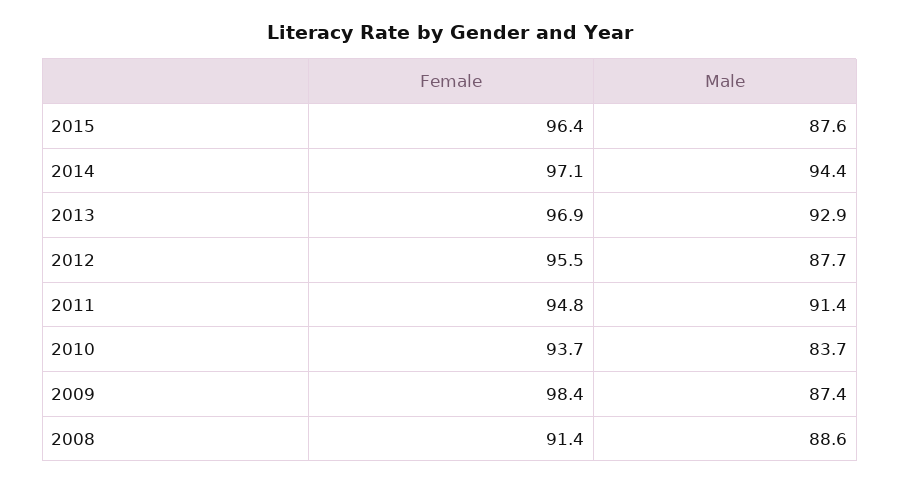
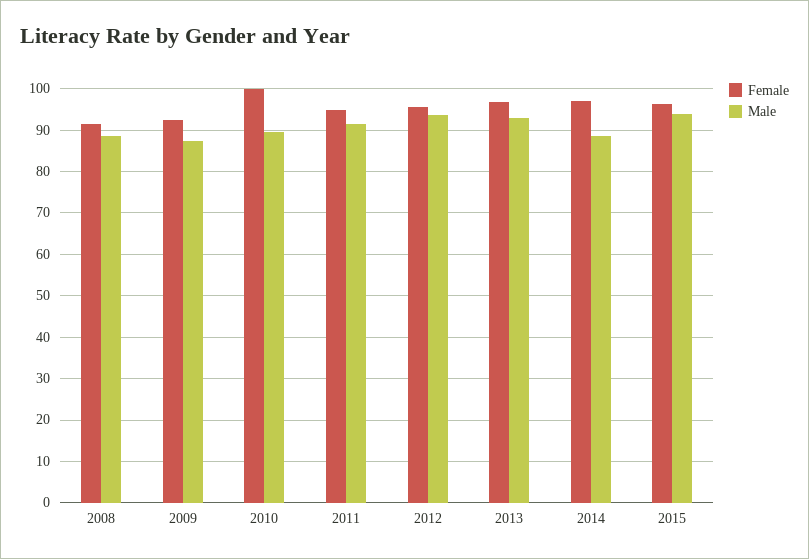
  {
    "Female": {
      "2015": 96.4,
      "2014": 97.1,
      "2013": 96.9,
      "2012": 95.5,
      "2011": 94.8,
-     "2010": 93.7,
+     "2010": 100,
-     "2009": 98.4,
+     "2009": 92,
      "2008": 91.4
    },
    "Male": {
-     "2015": 87.6,
+     "2015": 94,
-     "2014": 94.4,
+     "2014": 88,
      "2013": 92.9,
-     "2012": 87.7,
+     "2012": 94,
      "2011": 91.4,
-     "2010": 83.7,
+     "2010": 90,
      "2009": 87.4,
      "2008": 88.6
    }
  }

